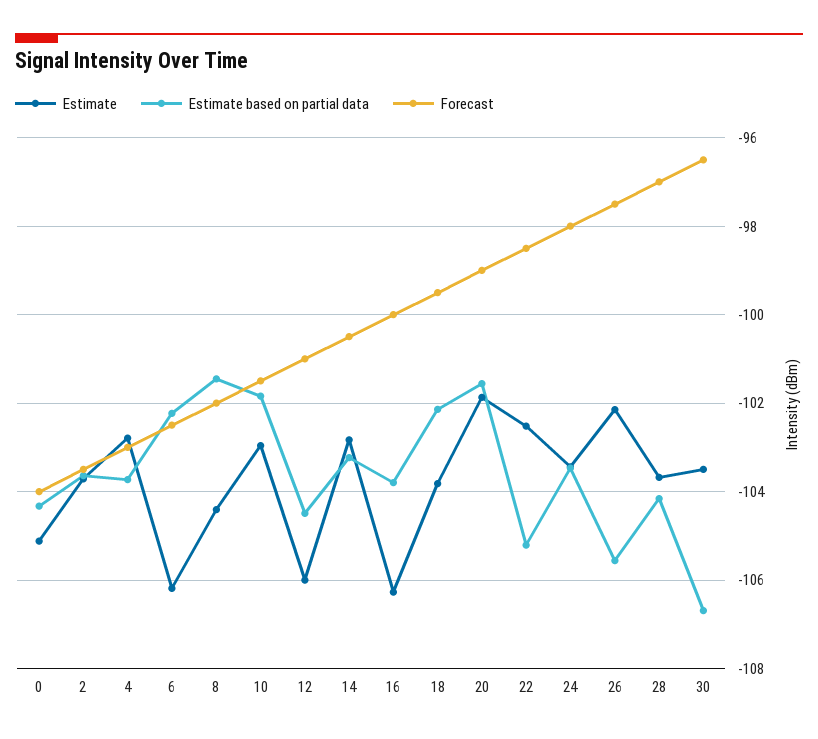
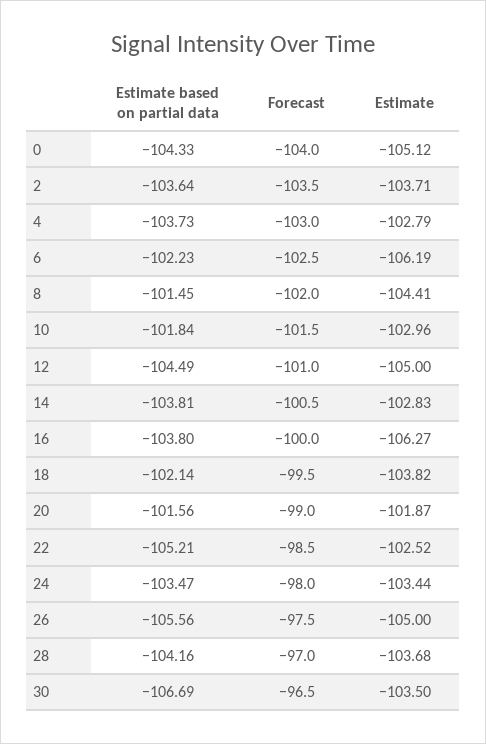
  {
    "Estimate": {
      "0": -105.12,
      "2": -103.71,
      "4": -102.79,
      "6": -106.19,
      "8": -104.41,
      "10": -102.96,
-     "12": -106,
+     "12": -105,
      "14": -102.83,
      "16": -106.27,
      "18": -103.82,
      "20": -101.87,
      "22": -102.52,
      "24": -103.44,
-     "26": -102.2,
+     "26": -105,
      "28": -103.68,
      "30": -103.5
    },
    "Estimate based on partial data": {
      "0": -104.33,
      "2": -103.64,
      "4": -103.73,
      "6": -102.23,
      "8": -101.45,
      "10": -101.84,
      "12": -104.49,
-     "14": -103.2,
+     "14": -103.81,
      "16": -103.8,
      "18": -102.14,
      "20": -101.56,
      "22": -105.21,
      "24": -103.47,
      "26": -105.56,
      "28": -104.16,
      "30": -106.69
    },
    "Forecast": {
      "0": -104,
      "2": -103.5,
      "4": -103,
      "6": -102.5,
      "8": -102,
      "10": -101.5,
      "12": -101,
      "14": -100.5,
      "16": -100,
      "18": -99.5,
      "20": -99,
      "22": -98.5,
      "24": -98,
      "26": -97.5,
      "28": -97,
      "30": -96.5
    }
  }

